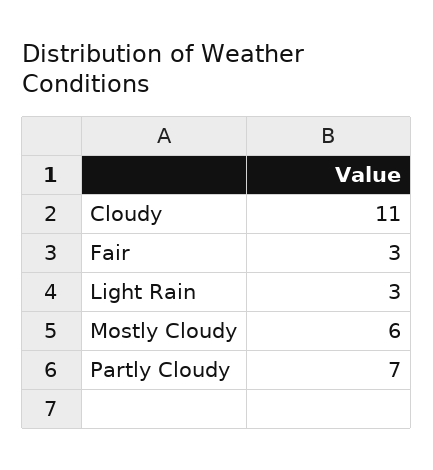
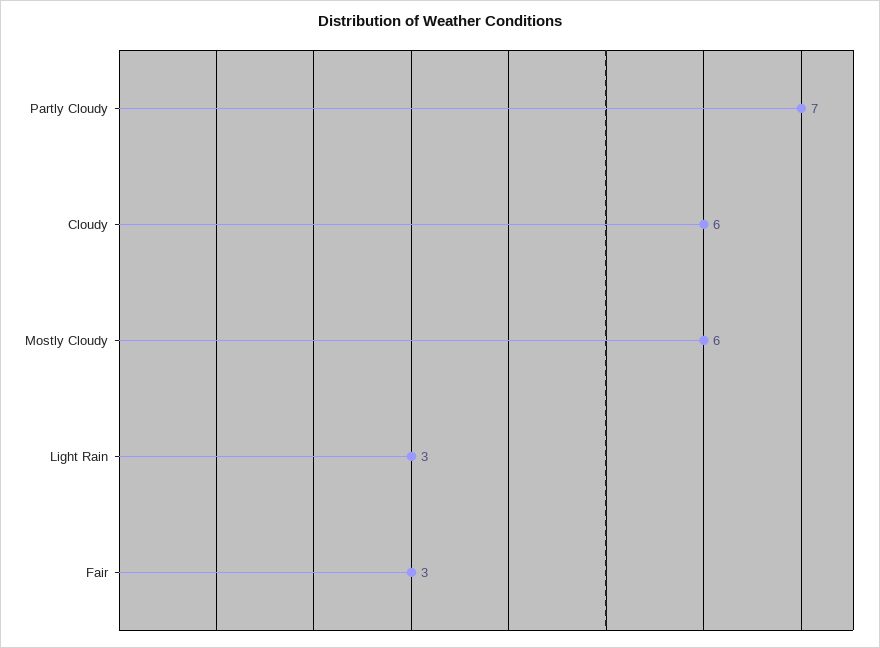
  {
-   "Cloudy": 11,
+   "Cloudy": 6,
    "Fair": 3,
    "Light Rain": 3,
    "Mostly Cloudy": 6,
    "Partly Cloudy": 7
  }

